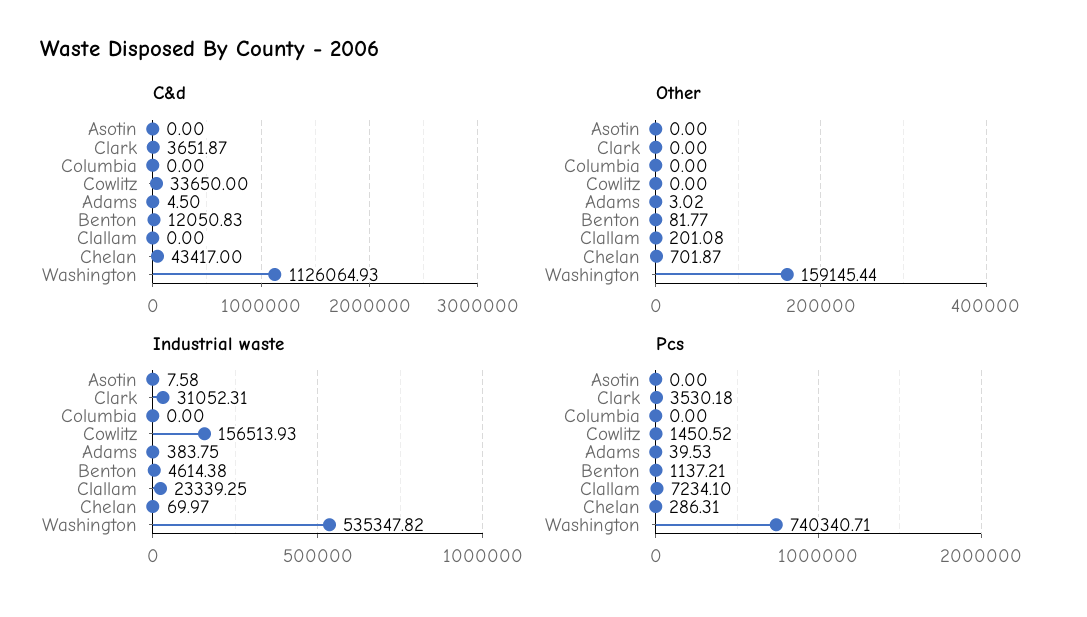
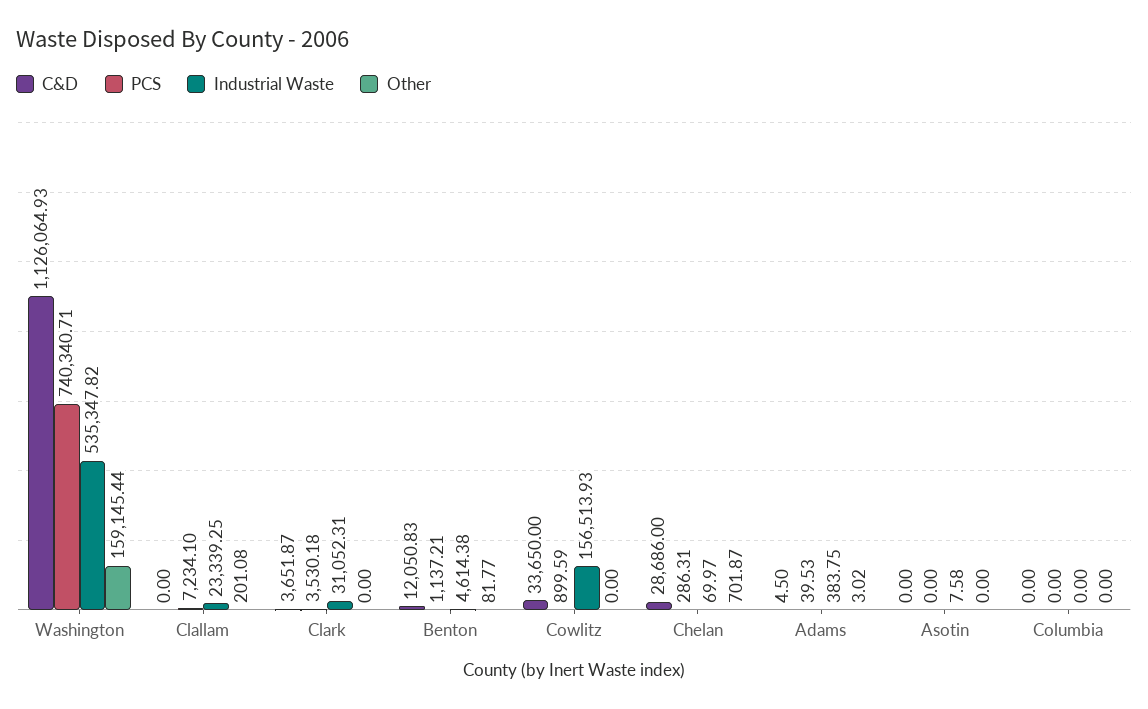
  {
    "C&d": {
      "Asotin": 0,
      "Clark": 3651.87,
      "Columbia": 0,
      "Cowlitz": 33650,
      "Adams": 4.5,
      "Benton": 12050.83,
      "Clallam": 0,
-     "Chelan": 43417,
+     "Chelan": 28686,
      "Washington": 1126064.93
    },
    "Other": {
      "Asotin": 0,
      "Clark": 0,
      "Columbia": 0,
      "Cowlitz": 0,
      "Adams": 3.02,
      "Benton": 81.77,
      "Clallam": 201.08,
      "Chelan": 701.87,
      "Washington": 159145.44
    },
    "Industrial waste": {
      "Asotin": 7.58,
      "Clark": 31052.31,
      "Columbia": 0,
      "Cowlitz": 156513.93,
      "Adams": 383.75,
      "Benton": 4614.38,
      "Clallam": 23339.25,
      "Chelan": 69.97,
      "Washington": 535347.82
    },
    "Pcs": {
      "Asotin": 0,
      "Clark": 3530.18,
      "Columbia": 0,
-     "Cowlitz": 1450.52,
+     "Cowlitz": 899.59,
      "Adams": 39.53,
      "Benton": 1137.21,
      "Clallam": 7234.1,
      "Chelan": 286.31,
      "Washington": 740340.71
    }
  }

